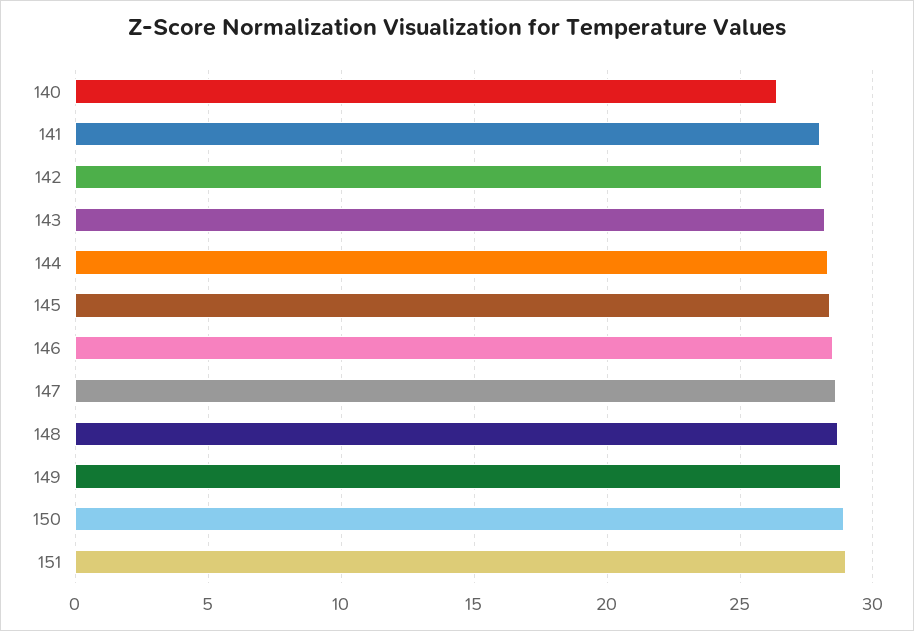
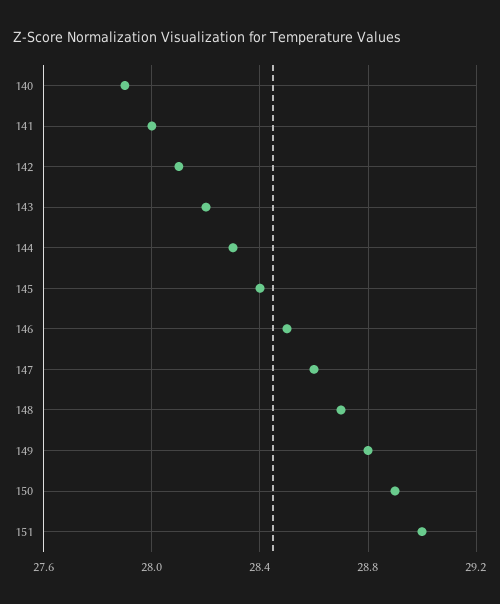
  {
-   "140": 26.5,
+   "140": 27.9,
    "141": 28,
    "142": 28.1,
    "143": 28.2,
    "144": 28.3,
    "145": 28.4,
    "146": 28.5,
    "147": 28.6,
    "148": 28.7,
    "149": 28.8,
    "150": 28.9,
    "151": 29
  }

